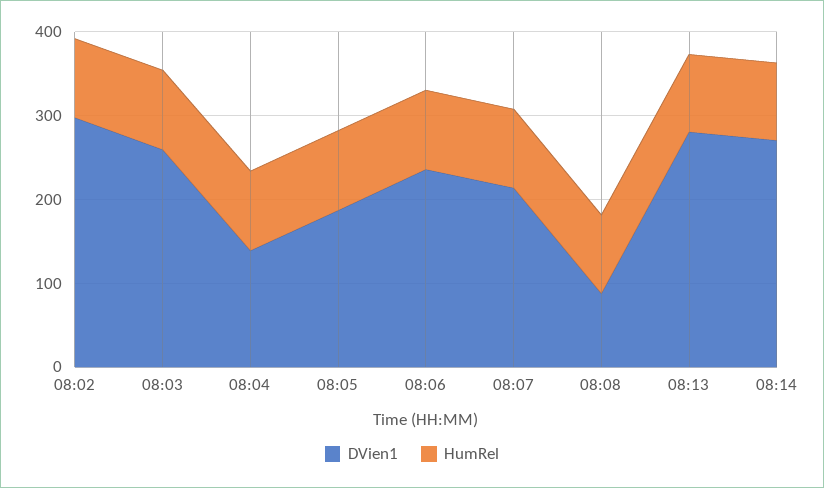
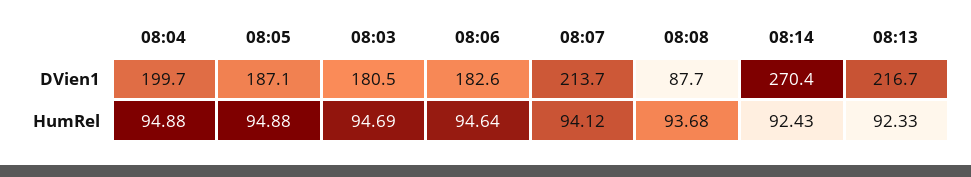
  {
    "DVien1": {
-     "08:02": 300,
-     "08:03": 260,
+     "08:03": 180.5,
-     "08:04": 140,
+     "08:04": 199.7,
      "08:05": 187.1,
-     "08:06": 240,
+     "08:06": 182.6,
      "08:07": 213.7,
      "08:08": 87.7,
-     "08:13": 280,
+     "08:13": 216.7,
      "08:14": 270.4
    },
    "HumRel": {
-     "08:02": 100,
      "08:03": 94.69,
      "08:04": 94.88,
      "08:05": 94.88,
      "08:06": 94.64,
      "08:07": 94.12,
      "08:08": 93.68,
      "08:13": 92.33,
      "08:14": 92.43
    }
  }

